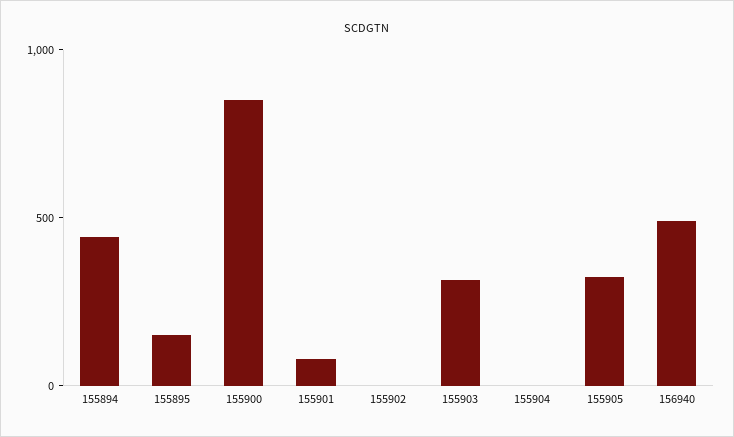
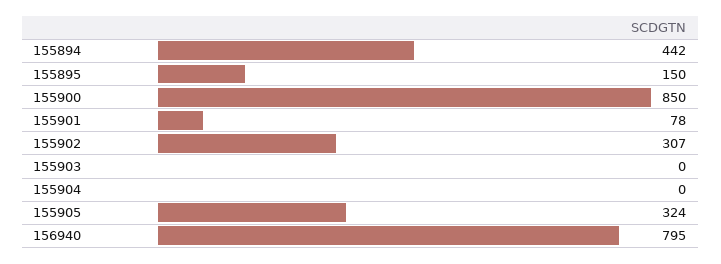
  {
    "155894": 442,
    "155895": 150,
    "155900": 850,
    "155901": 78,
-   "155902": 0,
+   "155902": 307,
-   "155903": 300,
+   "155903": 0,
    "155904": 0,
    "155905": 324,
-   "156940": 500
+   "156940": 795
  }

